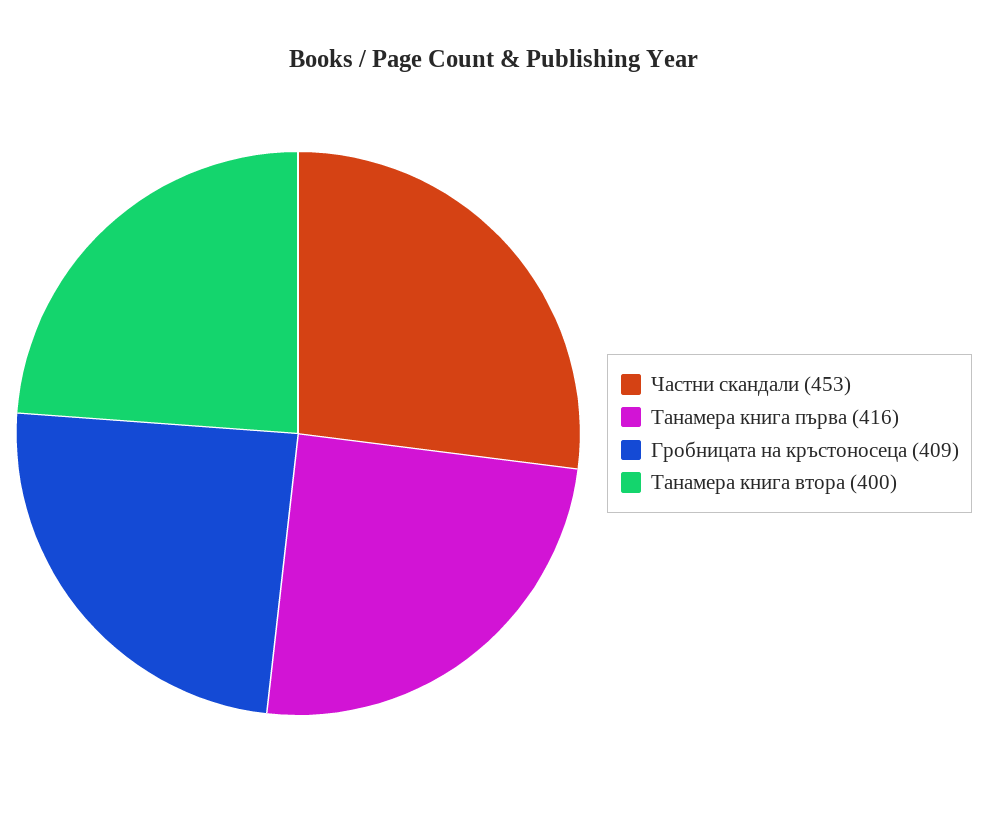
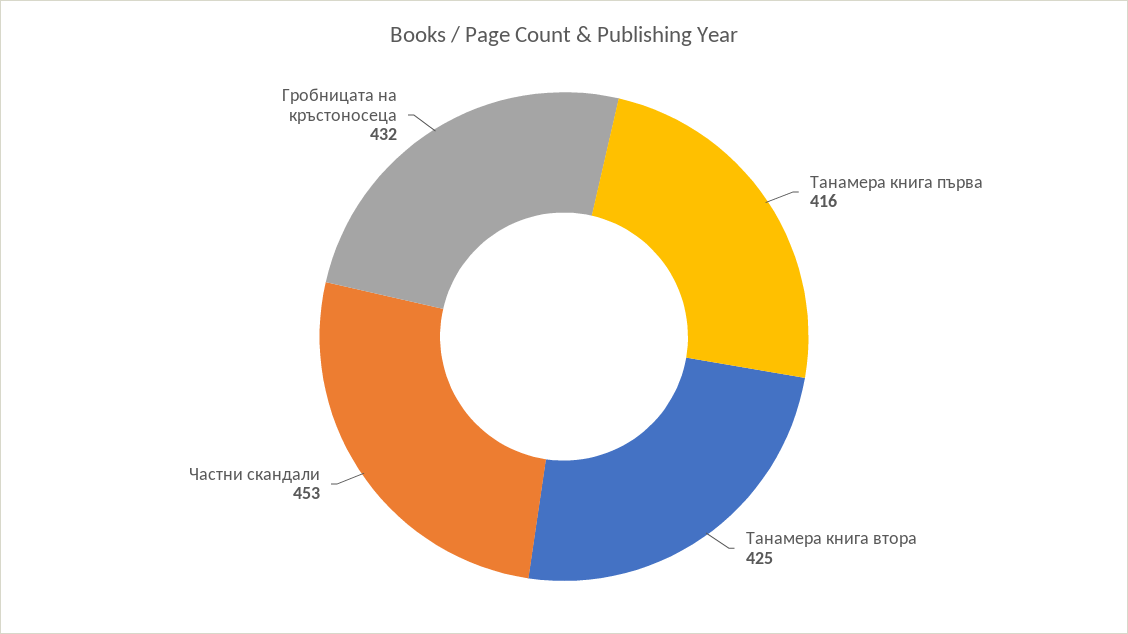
  {
    "Частни скандали": 453,
    "Танамера книга първа": 416,
-   "Гробницата на кръстоносеца": 409,
+   "Гробницата на кръстоносеца": 432,
-   "Танамера книга втора": 400
+   "Танамера книга втора": 425
  }

